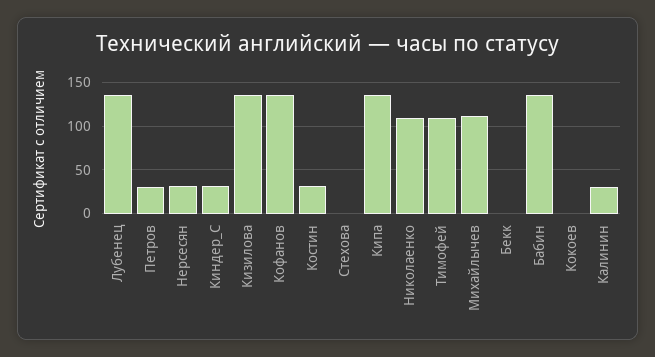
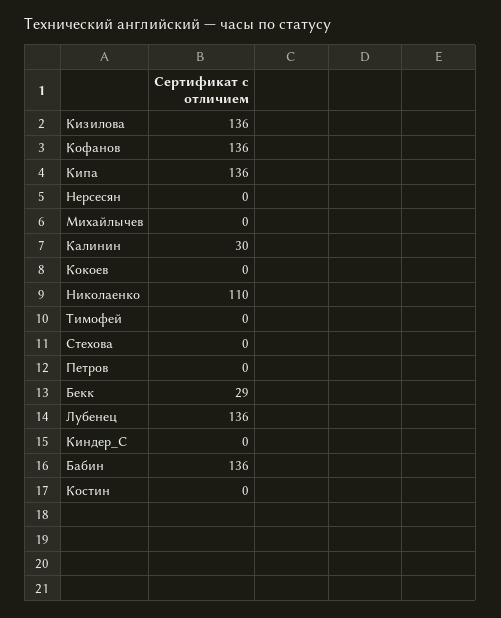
  {
    "Лубенец": 136,
-   "Петров": 30,
+   "Петров": 0,
-   "Нерсесян": 30,
+   "Нерсесян": 0,
-   "Киндер_С": 30,
+   "Киндер_С": 0,
    "Кизилова": 136,
    "Кофанов": 136,
-   "Костин": 30,
+   "Костин": 0,
    "Стехова": 0,
    "Кипа": 136,
    "Николаенко": 110,
-   "Тимофей": 110,
+   "Тимофей": 0,
-   "Михайлычев": 110,
+   "Михайлычев": 0,
-   "Бекк": 0,
+   "Бекк": 29,
    "Бабин": 136,
    "Кокоев": 0,
    "Калинин": 30
  }

